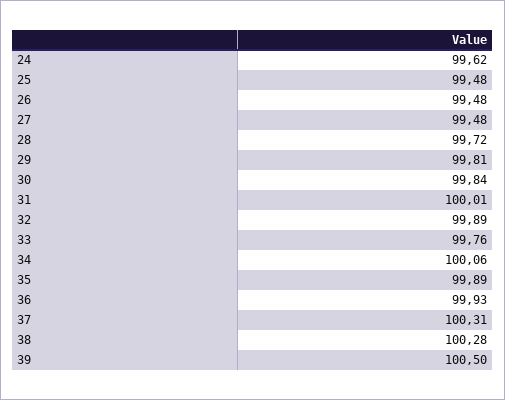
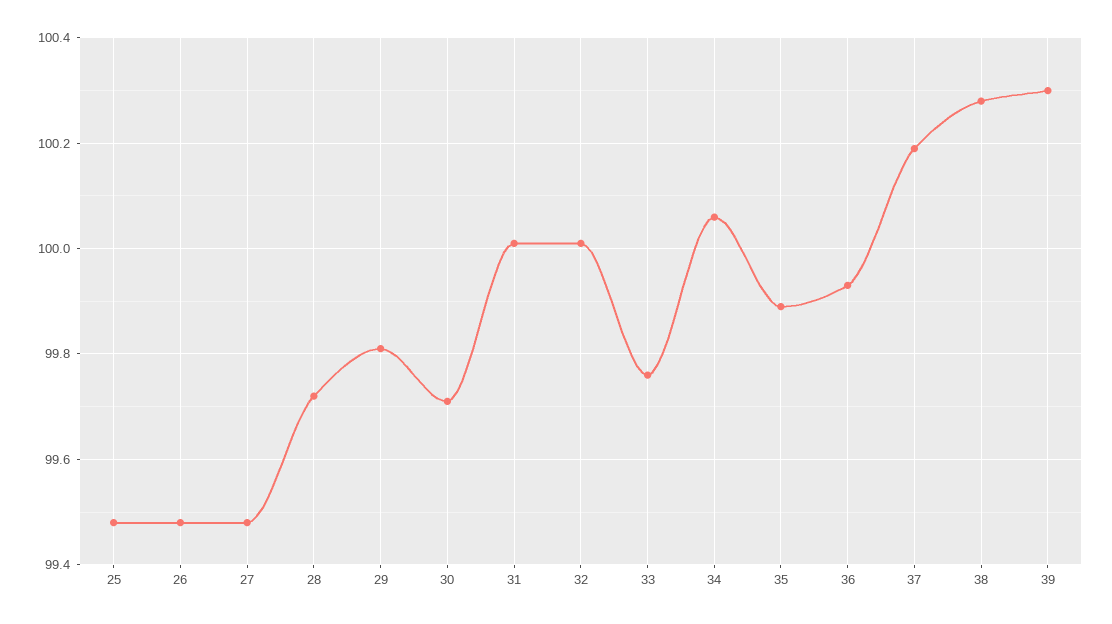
  {
-   "24": 99.62,
    "25": 99.48,
    "26": 99.48,
    "27": 99.48,
    "28": 99.72,
    "29": 99.81,
-   "30": 99.84,
+   "30": 99.7,
    "31": 100.01,
-   "32": 99.89,
+   "32": 100,
    "33": 99.76,
    "34": 100.06,
    "35": 99.89,
    "36": 99.93,
-   "37": 100.31,
+   "37": 100.2,
    "38": 100.28,
-   "39": 100.5
+   "39": 100.3
  }

